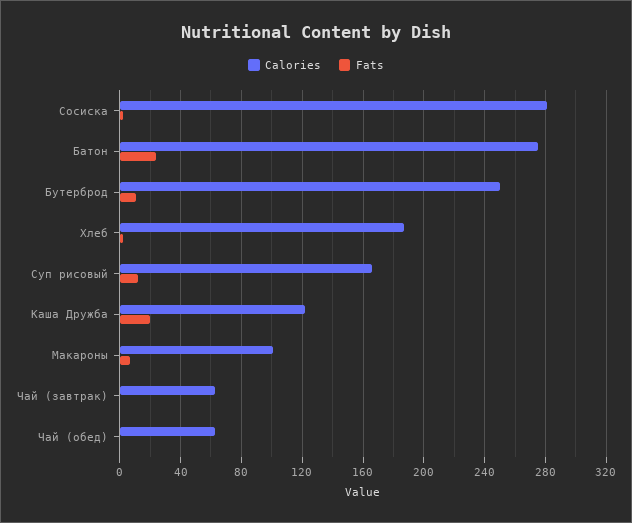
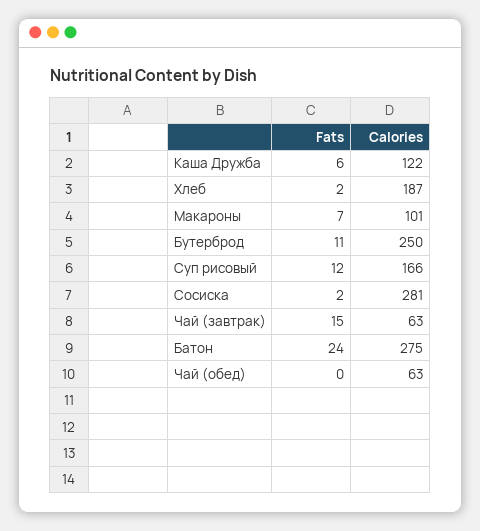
  {
    "Calories": {
      "Сосиска": 281,
      "Батон": 275,
      "Бутерброд": 250,
      "Хлеб": 187,
      "Суп рисовый": 166,
      "Каша Дружба": 122,
      "Макароны": 101,
      "Чай (завтрак)": 63,
      "Чай (обед)": 63
    },
    "Fats": {
      "Сосиска": 2,
      "Батон": 24,
      "Бутерброд": 11,
      "Хлеб": 2,
      "Суп рисовый": 12,
-     "Каша Дружба": 20,
+     "Каша Дружба": 6,
      "Макароны": 7,
-     "Чай (завтрак)": 0,
+     "Чай (завтрак)": 15,
      "Чай (обед)": 0
    }
  }

